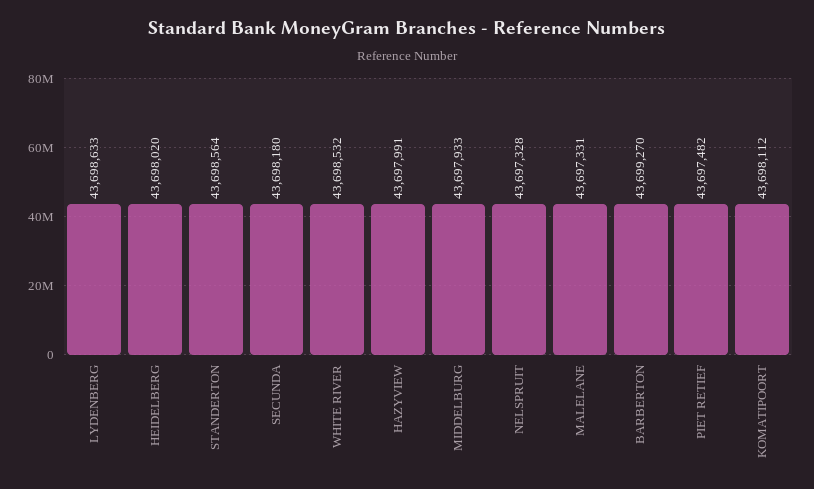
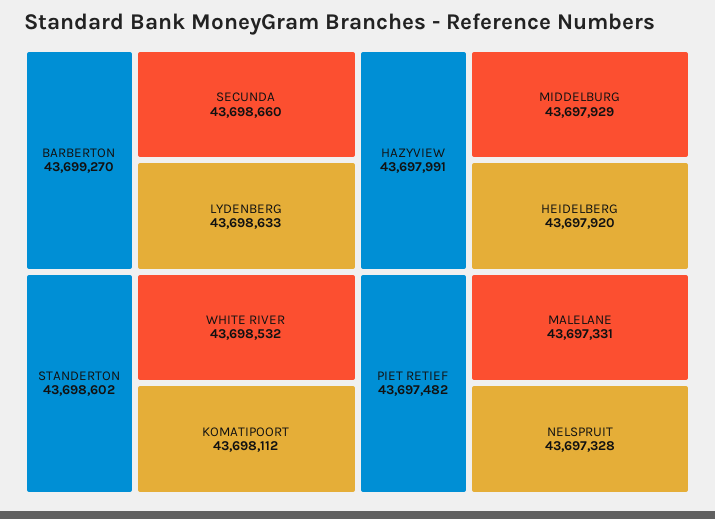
  {
    "LYDENBERG": 43698633,
-   "HEIDELBERG": 43698020,
+   "HEIDELBERG": 43697920,
-   "STANDERTON": 43698564,
+   "STANDERTON": 43698602,
-   "SECUNDA": 43698180,
+   "SECUNDA": 43698660,
    "WHITE RIVER": 43698532,
    "HAZYVIEW": 43697991,
-   "MIDDELBURG": 43697933,
+   "MIDDELBURG": 43697929,
    "NELSPRUIT": 43697328,
    "MALELANE": 43697331,
    "BARBERTON": 43699270,
    "PIET RETIEF": 43697482,
    "KOMATIPOORT": 43698112
  }

